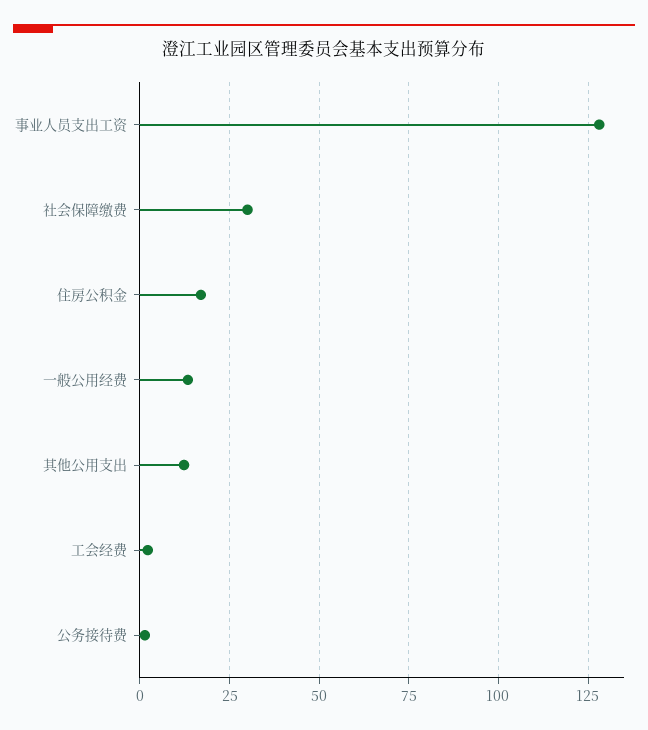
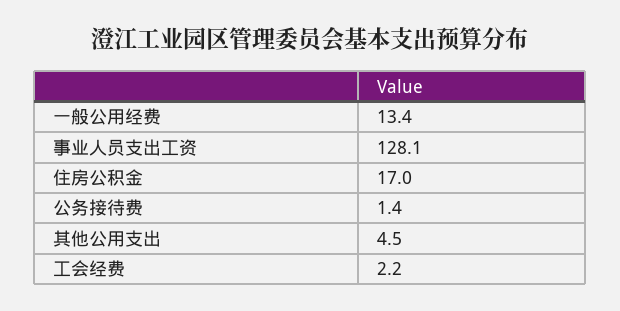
  {
    "事业人员支出工资": 128.1,
-   "社会保障缴费": 30,
    "住房公积金": 17,
    "一般公用经费": 13.4,
-   "其他公用支出": 12.5,
+   "其他公用支出": 4.5,
    "工会经费": 2.2,
    "公务接待费": 1.4
  }

